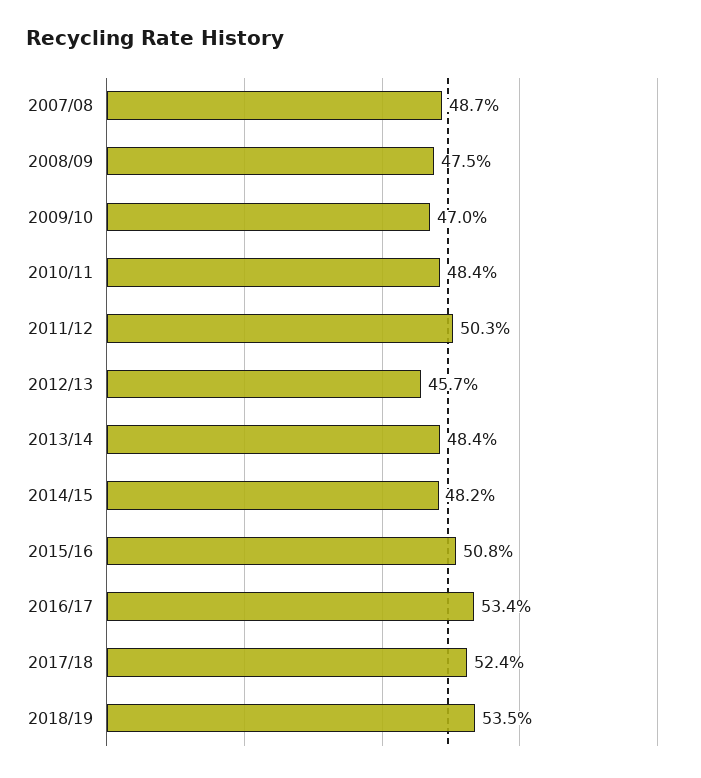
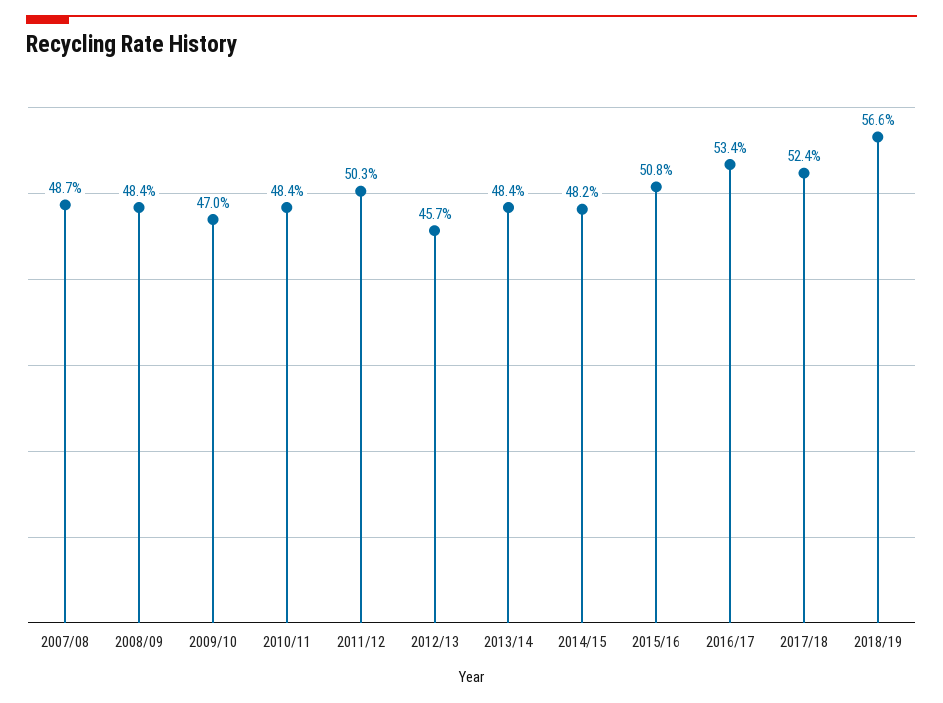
  {
    "2007/08": 48.7,
-   "2008/09": 47.5,
+   "2008/09": 48.4,
    "2009/10": 47,
    "2010/11": 48.4,
    "2011/12": 50.3,
    "2012/13": 45.7,
    "2013/14": 48.4,
    "2014/15": 48.2,
    "2015/16": 50.8,
    "2016/17": 53.4,
    "2017/18": 52.4,
-   "2018/19": 53.5
+   "2018/19": 56.6
  }

